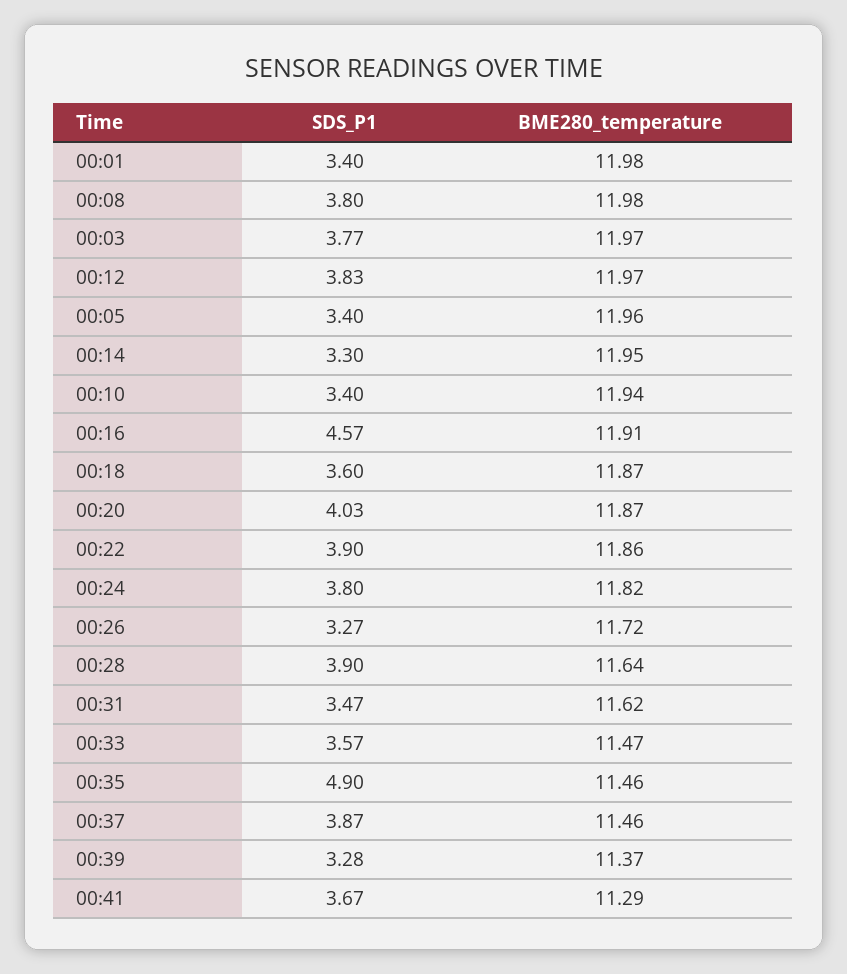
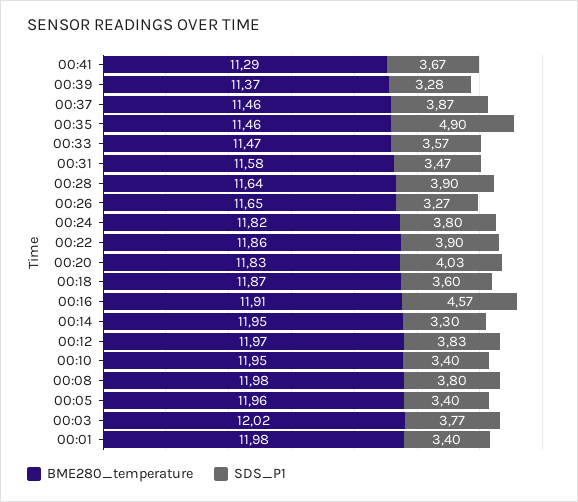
  {
    "SDS_P1": {
      "00:01": 3.4,
      "00:08": 3.8,
      "00:03": 3.77,
      "00:12": 3.83,
      "00:05": 3.4,
      "00:14": 3.3,
      "00:10": 3.4,
      "00:16": 4.57,
      "00:18": 3.6,
      "00:20": 4.03,
      "00:22": 3.9,
      "00:24": 3.8,
      "00:26": 3.27,
      "00:28": 3.9,
      "00:31": 3.47,
      "00:33": 3.57,
      "00:35": 4.9,
      "00:37": 3.87,
      "00:39": 3.28,
      "00:41": 3.67
    },
    "BME280_temperature": {
      "00:01": 11.98,
      "00:08": 11.98,
-     "00:03": 11.97,
+     "00:03": 12.02,
      "00:12": 11.97,
      "00:05": 11.96,
      "00:14": 11.95,
-     "00:10": 11.94,
+     "00:10": 11.95,
      "00:16": 11.91,
      "00:18": 11.87,
-     "00:20": 11.87,
+     "00:20": 11.83,
      "00:22": 11.86,
      "00:24": 11.82,
-     "00:26": 11.72,
+     "00:26": 11.65,
      "00:28": 11.64,
-     "00:31": 11.62,
+     "00:31": 11.58,
      "00:33": 11.47,
      "00:35": 11.46,
      "00:37": 11.46,
      "00:39": 11.37,
      "00:41": 11.29
    }
  }

